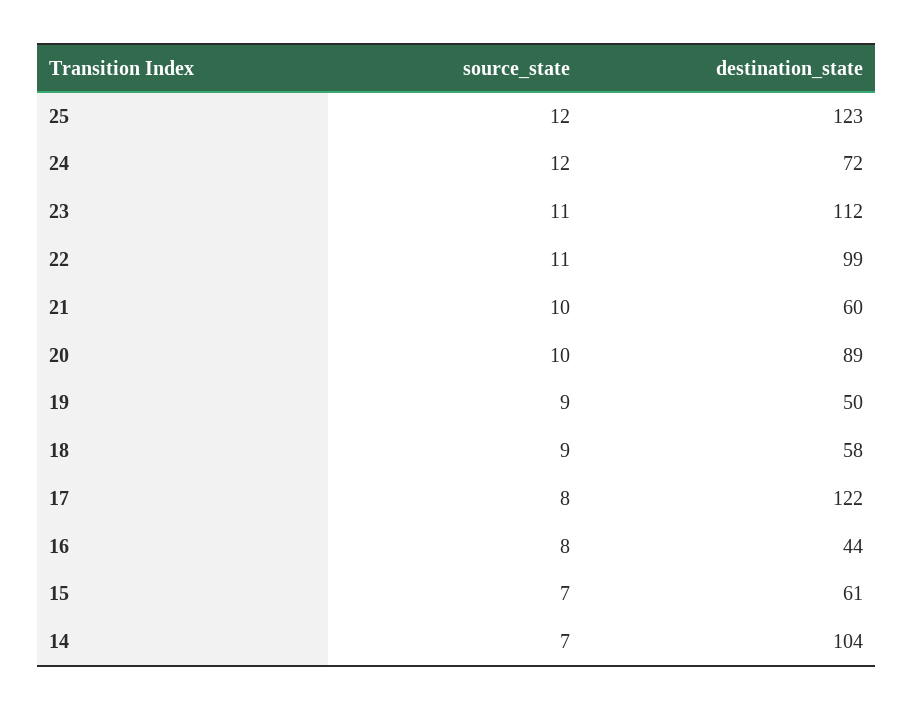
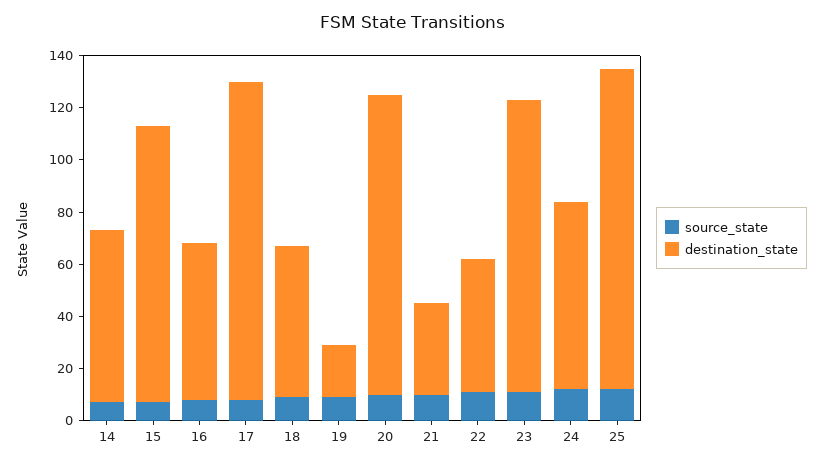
  {
    "source_state": {
      "25": 12,
      "24": 12,
      "23": 11,
      "22": 11,
      "21": 10,
      "20": 10,
      "19": 9,
      "18": 9,
      "17": 8,
      "16": 8,
      "15": 7,
      "14": 7
    },
    "destination_state": {
      "25": 123,
      "24": 72,
      "23": 112,
-     "22": 99,
+     "22": 50,
-     "21": 60,
+     "21": 35,
-     "20": 89,
+     "20": 115,
-     "19": 50,
+     "19": 20,
      "18": 58,
      "17": 122,
-     "16": 44,
+     "16": 60,
-     "15": 61,
+     "15": 105,
-     "14": 104
+     "14": 65
    }
  }

